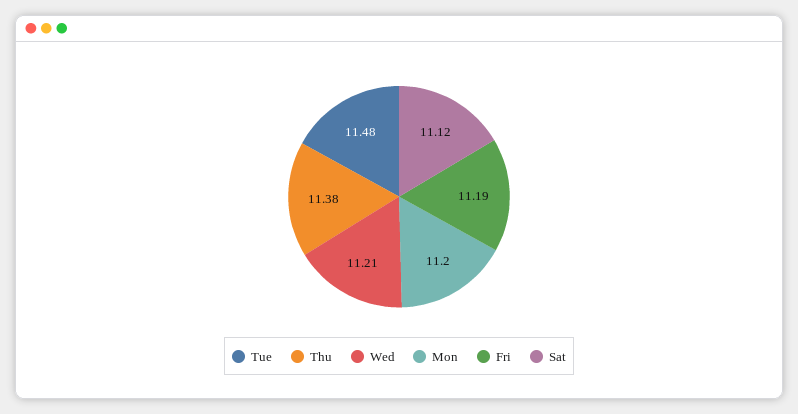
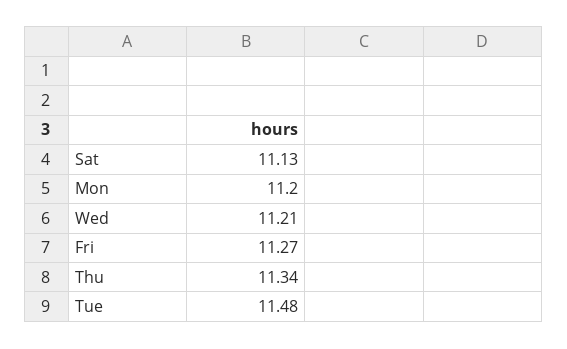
  {
    "Tue": 11.48,
-   "Thu": 11.38,
+   "Thu": 11.34,
    "Wed": 11.21,
    "Mon": 11.2,
-   "Fri": 11.19,
+   "Fri": 11.27,
-   "Sat": 11.12
+   "Sat": 11.13
  }

